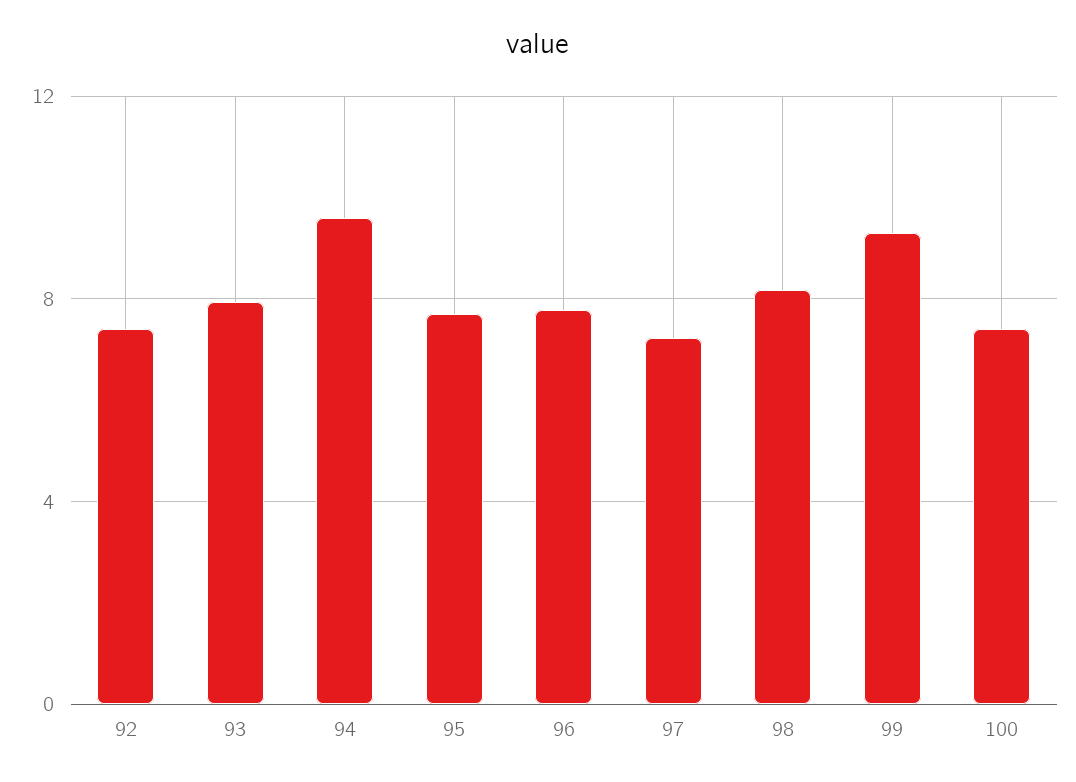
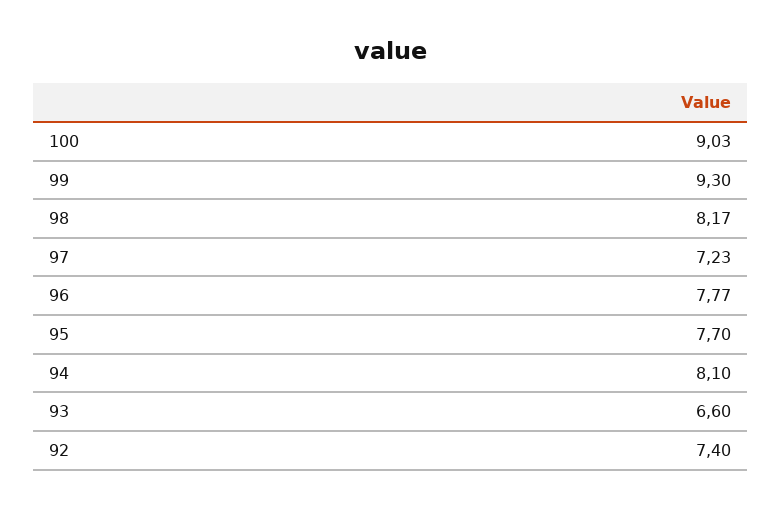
  {
    "92": 7.4,
-   "93": 8,
+   "93": 6.6,
-   "94": 9.5,
+   "94": 8.1,
    "95": 7.7,
    "96": 7.77,
    "97": 7.23,
    "98": 8.17,
    "99": 9.3,
-   "100": 7.5
+   "100": 9.03
  }

